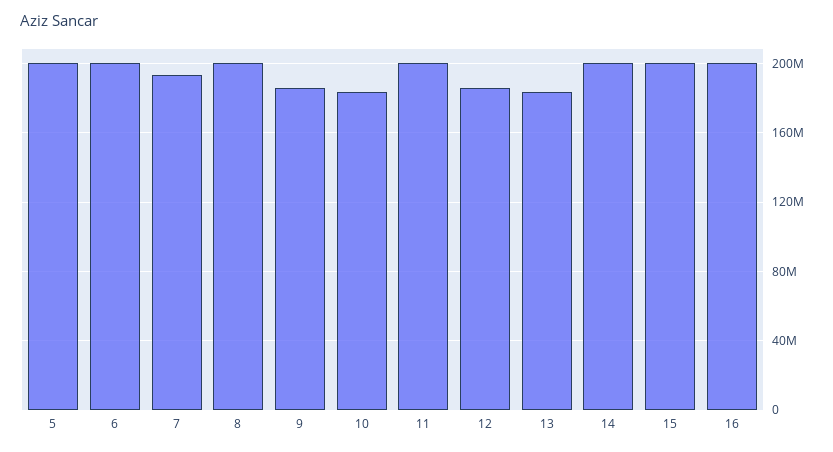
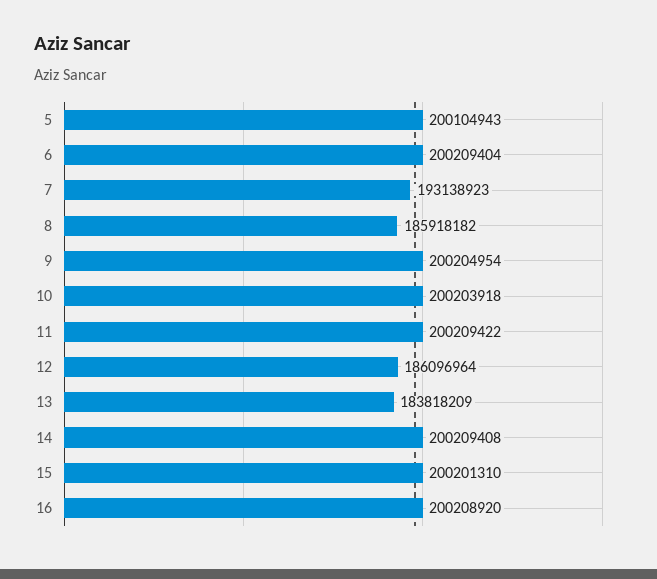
  {
    "5": 200104943,
    "6": 200209404,
    "7": 193138923,
-   "8": 200000000,
+   "8": 185918182,
-   "9": 185000000,
+   "9": 200204954,
-   "10": 185000000,
+   "10": 200203918,
    "11": 200209422,
    "12": 186096964,
    "13": 183818209,
    "14": 200209408,
    "15": 200201310,
    "16": 200208920
  }

